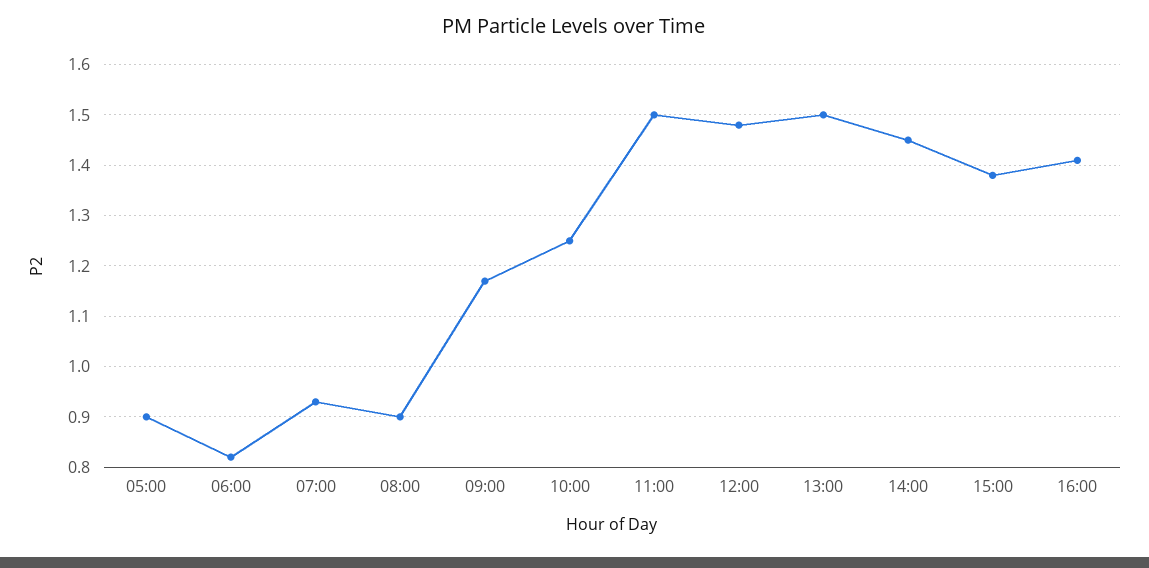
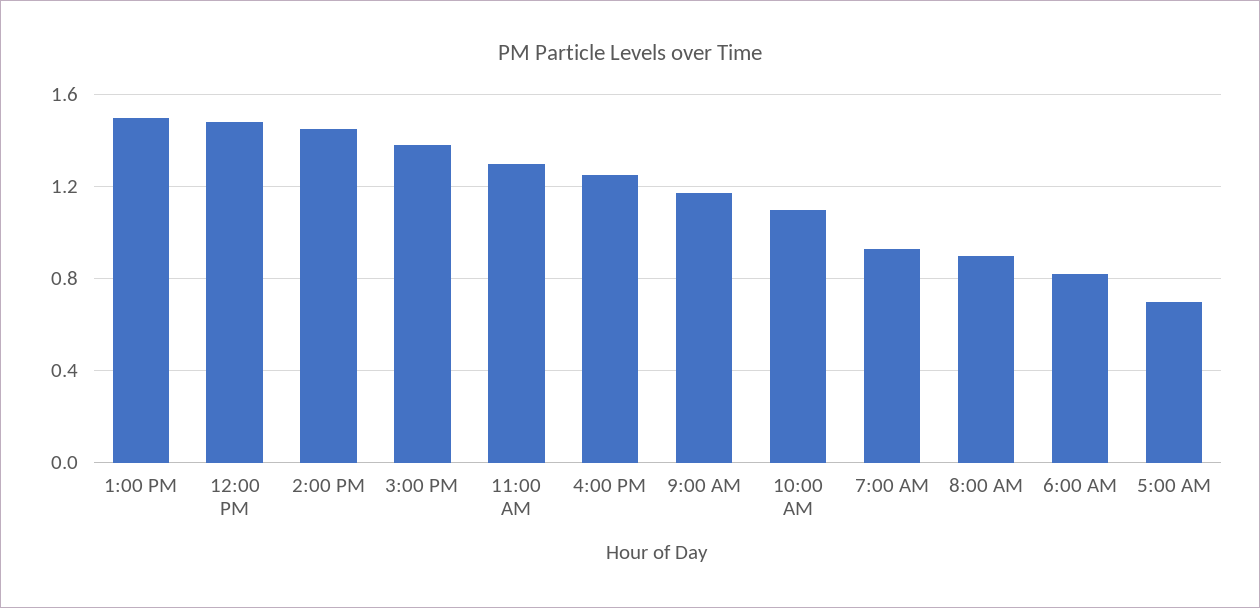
  {
-   "05:00": 0.9,
+   "05:00": 0.7,
    "06:00": 0.8,
    "07:00": 0.95,
    "08:00": 0.9,
    "09:00": 1.15,
-   "10:00": 1.25,
+   "10:00": 1.1,
-   "11:00": 1.5,
+   "11:00": 1.3,
    "12:00": 1.5,
    "13:00": 1.5,
    "14:00": 1.45,
    "15:00": 1.4,
-   "16:00": 1.4
+   "16:00": 1.25
  }

